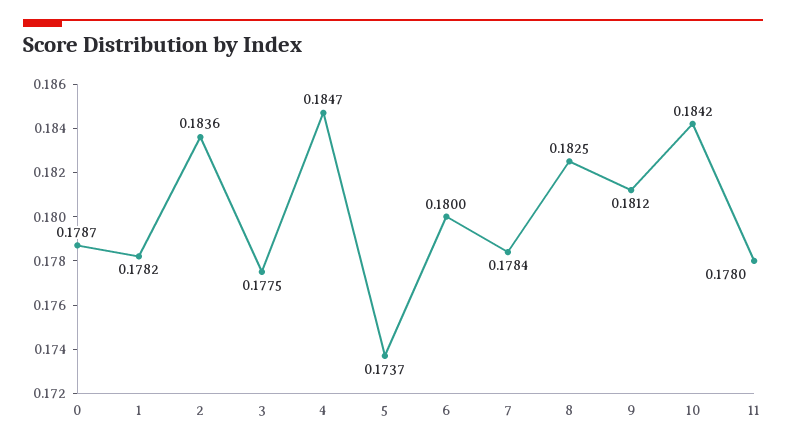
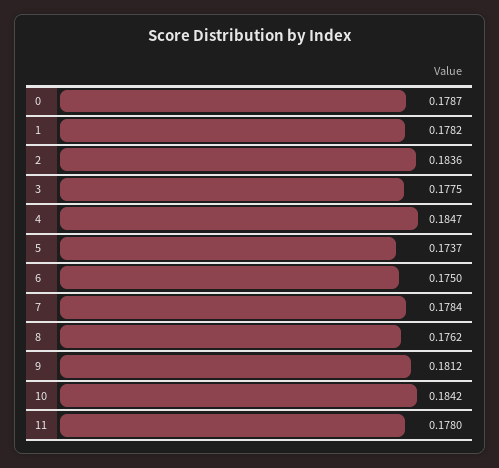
  {
    "0": 0.1787,
    "1": 0.1782,
    "2": 0.1836,
    "3": 0.1775,
    "4": 0.1847,
    "5": 0.1737,
-   "6": 0.18,
+   "6": 0.175,
    "7": 0.1784,
-   "8": 0.1825,
+   "8": 0.1762,
    "9": 0.1812,
    "10": 0.1842,
    "11": 0.178
  }

